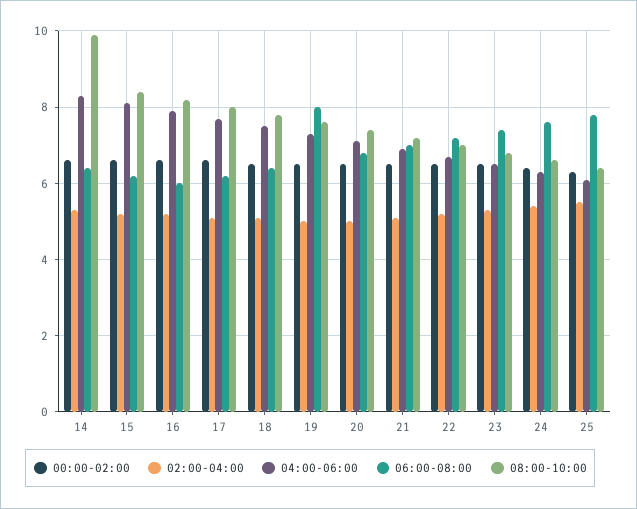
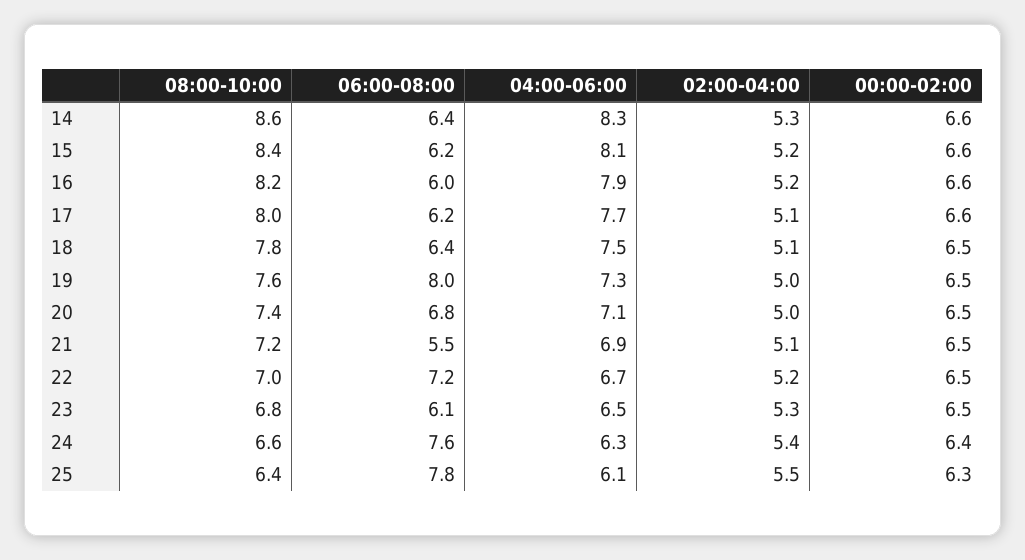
  {
    "00:00-02:00": {
      "14": 6.6,
      "15": 6.6,
      "16": 6.6,
      "17": 6.6,
      "18": 6.5,
      "19": 6.5,
      "20": 6.5,
      "21": 6.5,
      "22": 6.5,
      "23": 6.5,
      "24": 6.4,
      "25": 6.3
    },
    "02:00-04:00": {
      "14": 5.3,
      "15": 5.2,
      "16": 5.2,
      "17": 5.1,
      "18": 5.1,
      "19": 5,
      "20": 5,
      "21": 5.1,
      "22": 5.2,
      "23": 5.3,
      "24": 5.4,
      "25": 5.5
    },
    "04:00-06:00": {
      "14": 8.3,
      "15": 8.1,
      "16": 7.9,
      "17": 7.7,
      "18": 7.5,
      "19": 7.3,
      "20": 7.1,
      "21": 6.9,
      "22": 6.7,
      "23": 6.5,
      "24": 6.3,
      "25": 6.1
    },
    "06:00-08:00": {
      "14": 6.4,
      "15": 6.2,
      "16": 6,
      "17": 6.2,
      "18": 6.4,
      "19": 8,
      "20": 6.8,
-     "21": 7,
+     "21": 5.5,
      "22": 7.2,
-     "23": 7.5,
+     "23": 6.1,
      "24": 7.6,
      "25": 7.8
    },
    "08:00-10:00": {
-     "14": 10,
+     "14": 8.6,
      "15": 8.4,
      "16": 8.2,
      "17": 8,
      "18": 7.8,
      "19": 7.6,
      "20": 7.4,
      "21": 7.2,
      "22": 7,
      "23": 6.8,
      "24": 6.6,
      "25": 6.4
    }
  }

